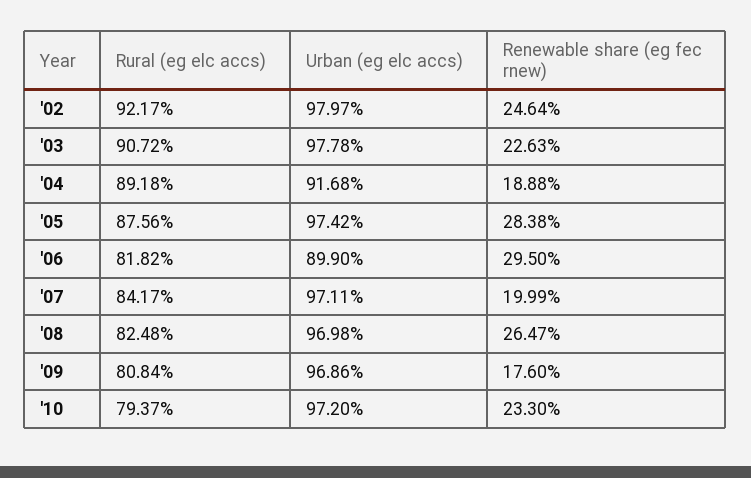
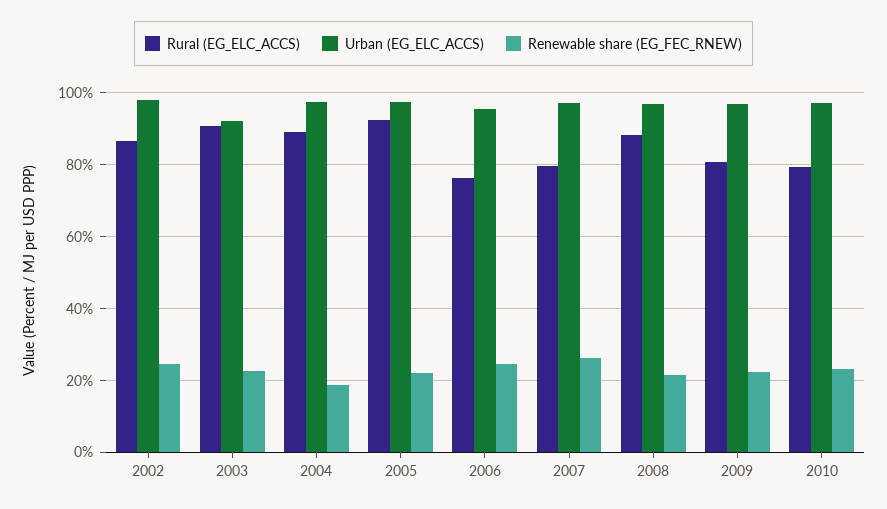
  {
    "Rural (eg elc accs)": {
-     "'02": 92.17,
+     "'02": 86,
      "'03": 90.72,
      "'04": 89.18,
-     "'05": 87.56,
+     "'05": 92,
-     "'06": 81.82,
+     "'06": 76,
-     "'07": 84.17,
+     "'07": 80,
-     "'08": 82.48,
+     "'08": 88,
      "'09": 80.84,
      "'10": 79.37
    },
    "Urban (eg elc accs)": {
      "'02": 97.97,
-     "'03": 97.78,
+     "'03": 92,
-     "'04": 91.68,
+     "'04": 98,
      "'05": 97.42,
-     "'06": 89.9,
+     "'06": 96,
      "'07": 97.11,
      "'08": 96.98,
      "'09": 96.86,
      "'10": 97.2
    },
    "Renewable share (eg fec rnew)": {
      "'02": 24.64,
      "'03": 22.63,
      "'04": 18.88,
-     "'05": 28.38,
+     "'05": 22,
-     "'06": 29.5,
+     "'06": 24,
-     "'07": 19.99,
+     "'07": 26,
-     "'08": 26.47,
+     "'08": 22,
-     "'09": 17.6,
+     "'09": 22,
      "'10": 23.3
    }
  }

